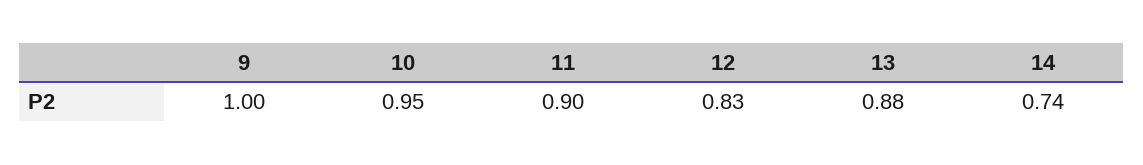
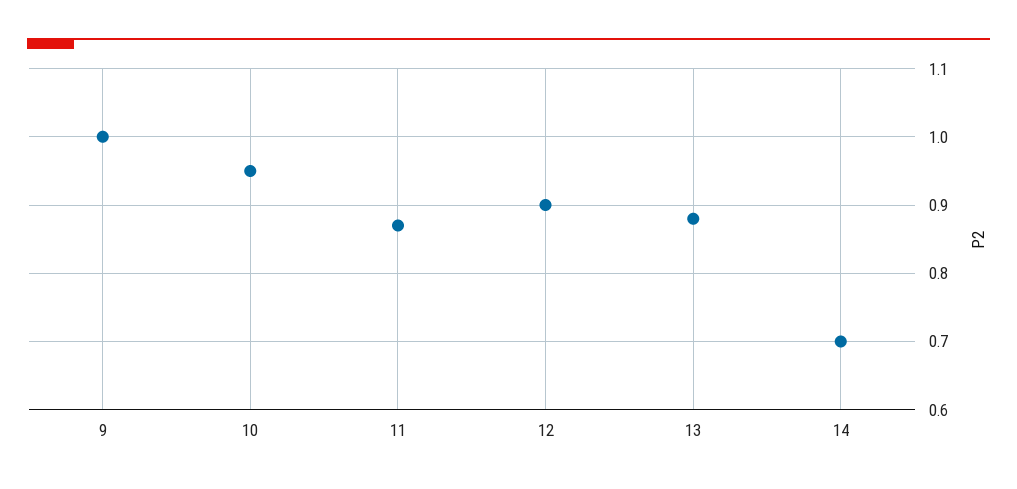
  {
    "9": 1,
    "10": 0.95,
-   "11": 0.9,
+   "11": 0.87,
-   "12": 0.83,
+   "12": 0.9,
    "13": 0.88,
-   "14": 0.74
+   "14": 0.7
  }

